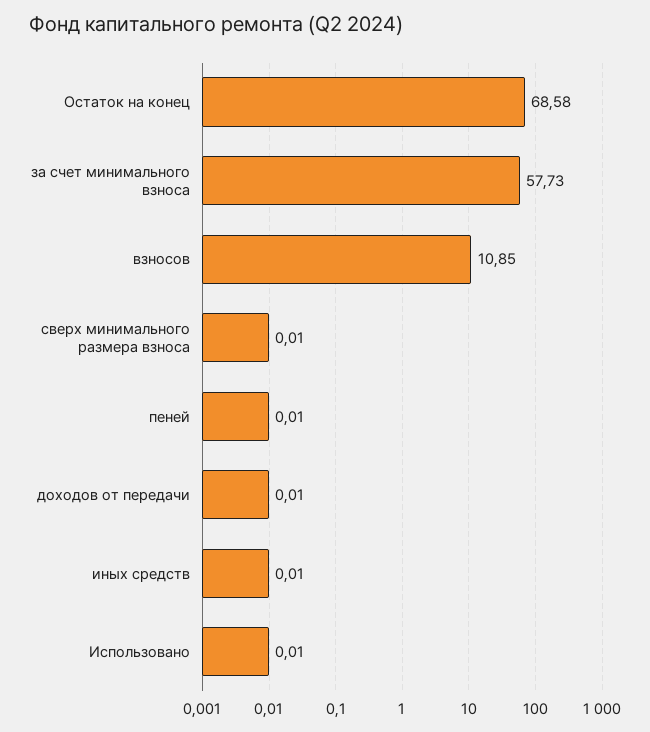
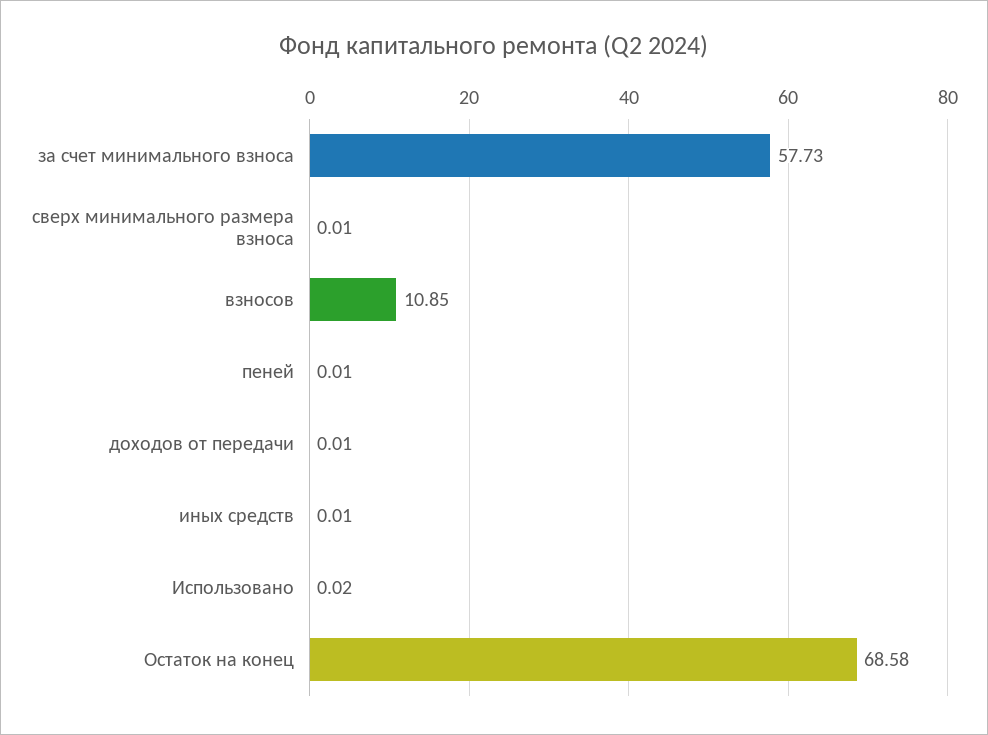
  {
    "Остаток на конец": 68.58,
    "за счет минимального взноса": 57.73,
    "взносов": 10.85,
    "сверх минимального размера взноса": 0.01,
    "пеней": 0.01,
    "доходов от передачи": 0.01,
    "иных средств": 0.01,
-   "Использовано": 0.01
+   "Использовано": 0.02
  }

